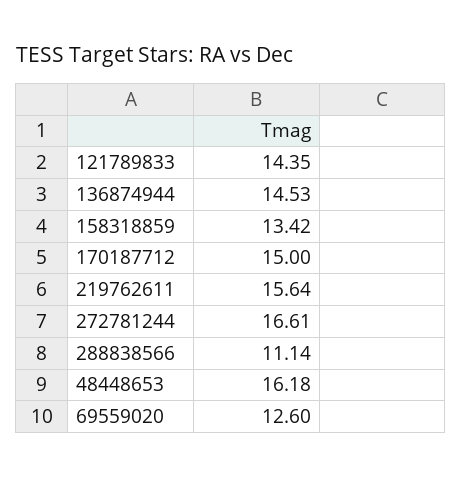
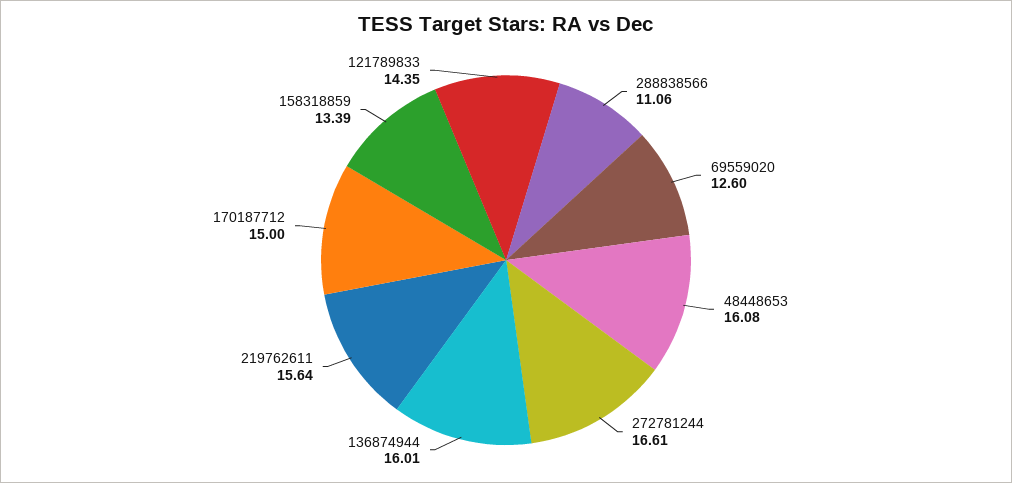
  {
    "121789833": 14.35,
-   "136874944": 14.53,
+   "136874944": 16.01,
-   "158318859": 13.42,
+   "158318859": 13.39,
    "170187712": 15,
    "219762611": 15.64,
    "272781244": 16.61,
-   "288838566": 11.14,
+   "288838566": 11.06,
-   "48448653": 16.18,
+   "48448653": 16.08,
    "69559020": 12.6
  }

